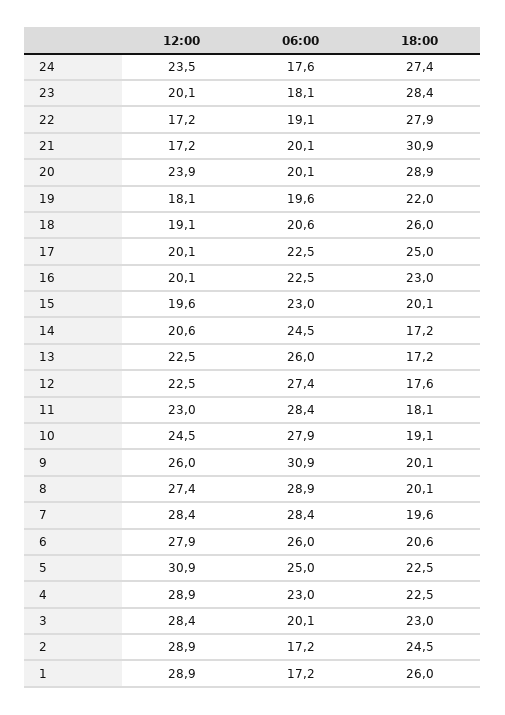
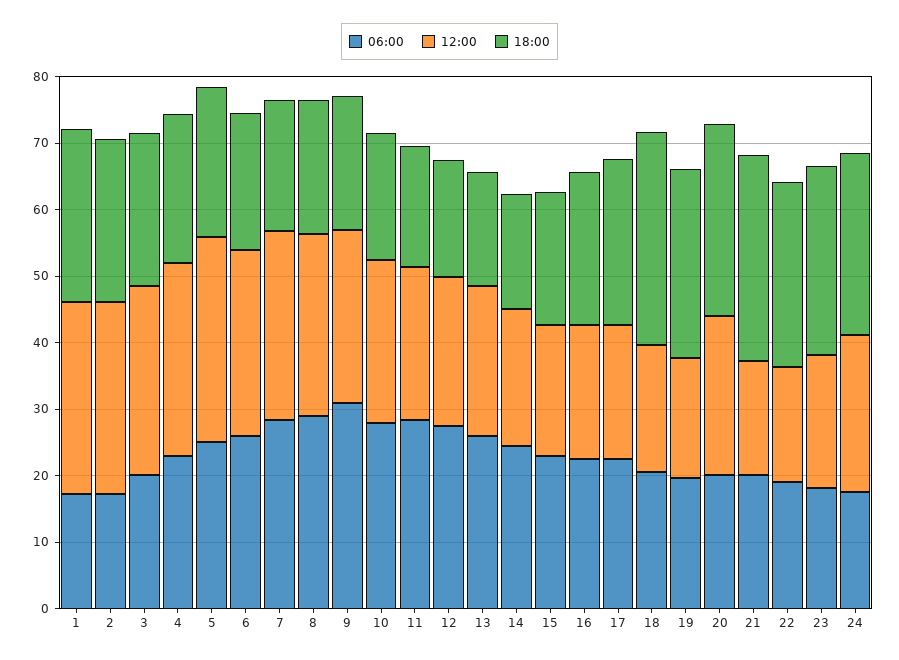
  {
    "12:00": {
      "24": 23.5,
      "23": 20.1,
      "22": 17.2,
      "21": 17.2,
      "20": 23.9,
      "19": 18.1,
      "18": 19.1,
      "17": 20.1,
      "16": 20.1,
      "15": 19.6,
      "14": 20.6,
      "13": 22.5,
      "12": 22.5,
      "11": 23,
      "10": 24.5,
      "9": 26,
      "8": 27.4,
      "7": 28.4,
      "6": 27.9,
      "5": 30.9,
      "4": 28.9,
      "3": 28.4,
      "2": 28.9,
      "1": 28.9
    },
    "06:00": {
      "24": 17.6,
      "23": 18.1,
      "22": 19.1,
      "21": 20.1,
      "20": 20.1,
      "19": 19.6,
      "18": 20.6,
      "17": 22.5,
      "16": 22.5,
      "15": 23,
      "14": 24.5,
      "13": 26,
      "12": 27.4,
      "11": 28.4,
      "10": 27.9,
      "9": 30.9,
      "8": 28.9,
      "7": 28.4,
      "6": 26,
      "5": 25,
      "4": 23,
      "3": 20.1,
      "2": 17.2,
      "1": 17.2
    },
    "18:00": {
      "24": 27.4,
      "23": 28.4,
      "22": 27.9,
      "21": 30.9,
      "20": 28.9,
-     "19": 22,
+     "19": 28,
-     "18": 26,
+     "18": 32,
      "17": 25,
      "16": 23,
      "15": 20.1,
      "14": 17.2,
      "13": 17.2,
      "12": 17.6,
      "11": 18.1,
      "10": 19.1,
      "9": 20.1,
      "8": 20.1,
      "7": 19.6,
      "6": 20.6,
      "5": 22.5,
      "4": 22.5,
      "3": 23,
      "2": 24.5,
      "1": 26
    }
  }

